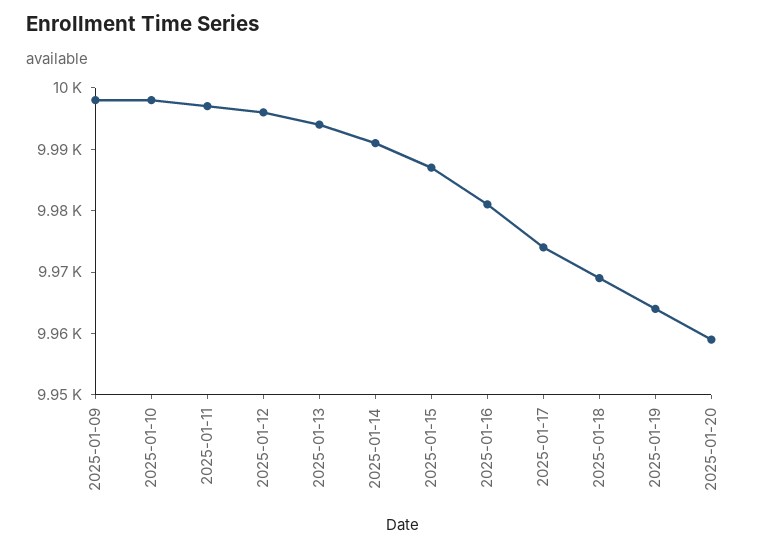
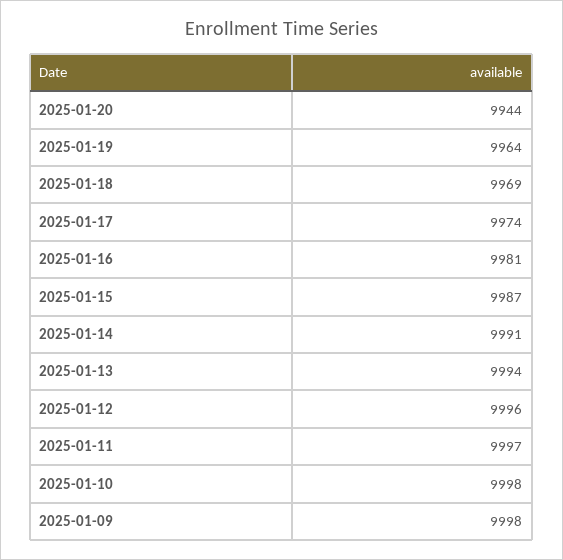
  {
    "2025-01-09": 9998,
    "2025-01-10": 9998,
    "2025-01-11": 9997,
    "2025-01-12": 9996,
    "2025-01-13": 9994,
    "2025-01-14": 9991,
    "2025-01-15": 9987,
    "2025-01-16": 9981,
    "2025-01-17": 9974,
    "2025-01-18": 9969,
    "2025-01-19": 9964,
-   "2025-01-20": 9960
+   "2025-01-20": 9944
  }

